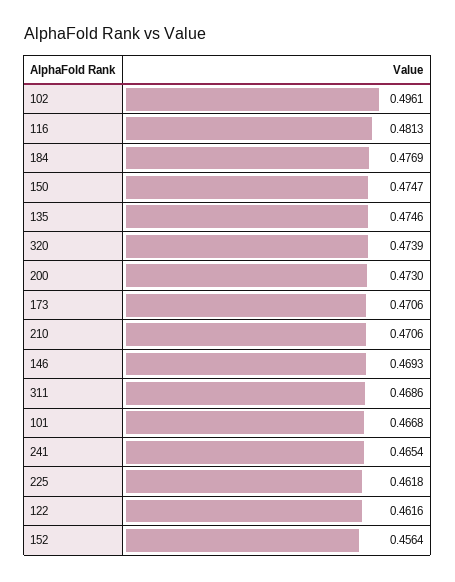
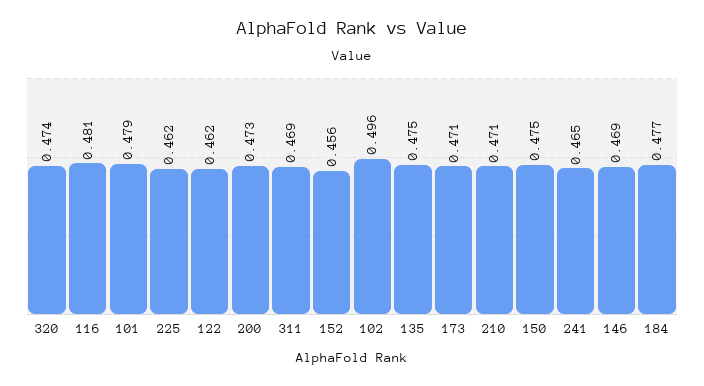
  {
    "102": 0.4961,
    "116": 0.4813,
    "184": 0.4769,
    "150": 0.4747,
    "135": 0.4746,
    "320": 0.4739,
    "200": 0.473,
    "173": 0.4706,
    "210": 0.4706,
    "146": 0.4693,
    "311": 0.4686,
-   "101": 0.4668,
+   "101": 0.479,
    "241": 0.4654,
    "225": 0.4618,
    "122": 0.4616,
    "152": 0.4564
  }

